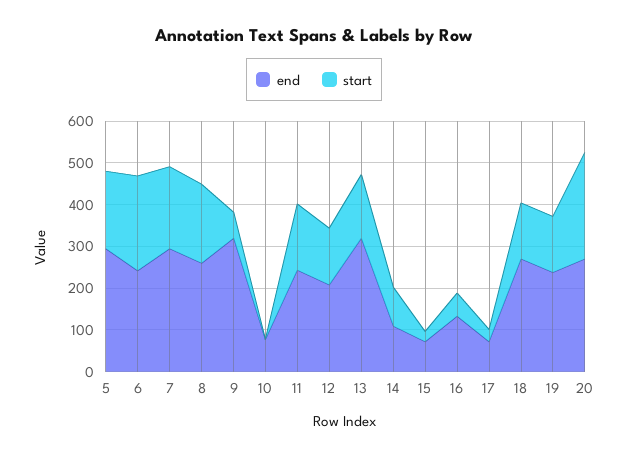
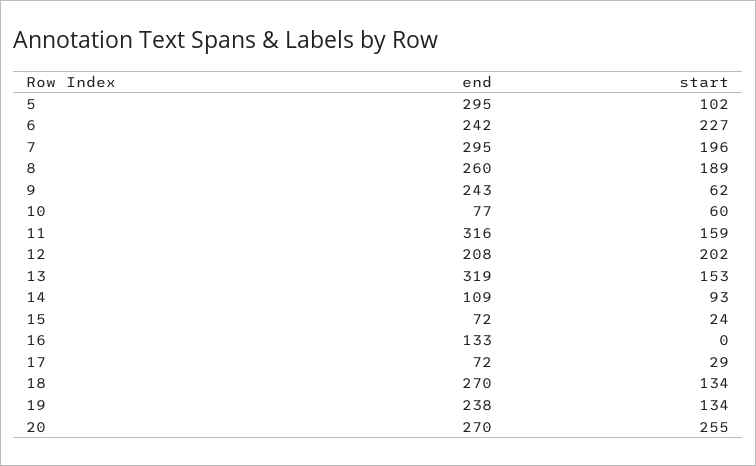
  {
    "end": {
      "5": 295,
      "6": 242,
      "7": 295,
      "8": 260,
-     "9": 320,
+     "9": 243,
      "10": 77,
-     "11": 240,
+     "11": 316,
      "12": 208,
      "13": 319,
      "14": 109,
      "15": 72,
      "16": 133,
      "17": 72,
      "18": 270,
      "19": 238,
      "20": 270
    },
    "start": {
-     "5": 180,
+     "5": 102,
      "6": 227,
      "7": 196,
      "8": 189,
      "9": 62,
-     "10": 0,
+     "10": 60,
      "11": 159,
-     "12": 140,
+     "12": 202,
      "13": 153,
      "14": 93,
      "15": 24,
-     "16": 60,
+     "16": 0,
      "17": 29,
      "18": 134,
      "19": 134,
      "20": 255
    }
  }

